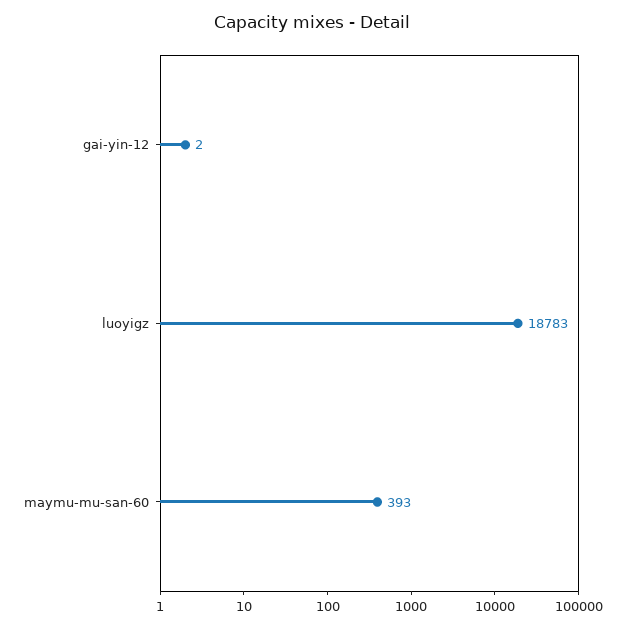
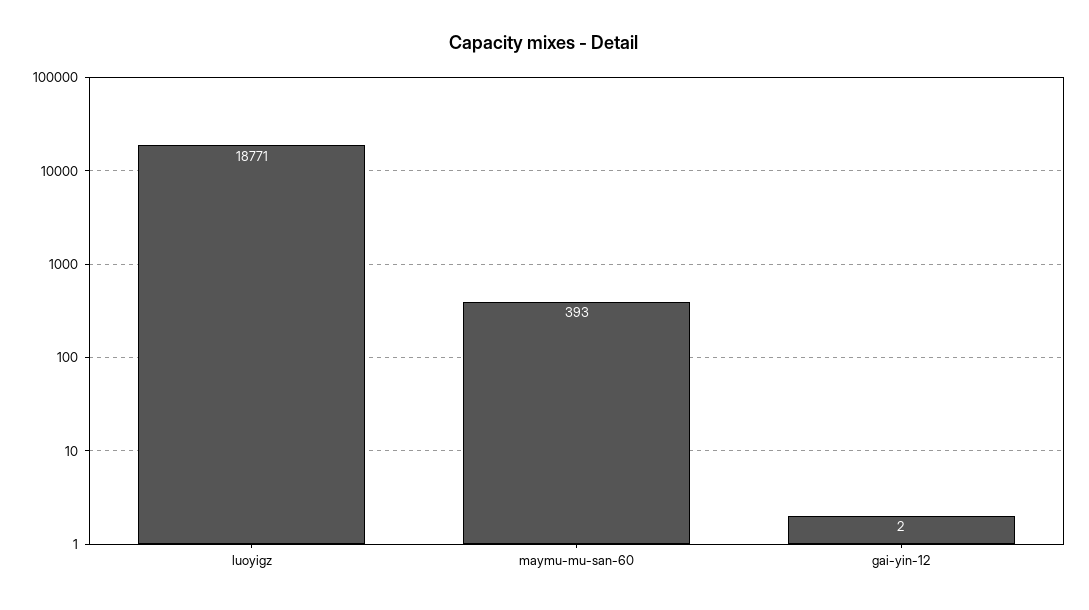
  {
    "gai-yin-12": 2,
-   "luoyigz": 18783,
+   "luoyigz": 18771,
    "maymu-mu-san-60": 393
  }

